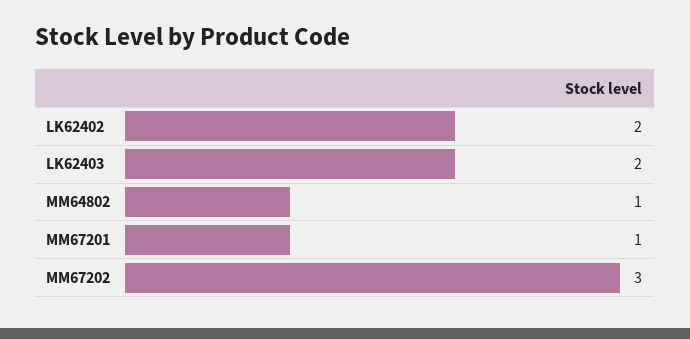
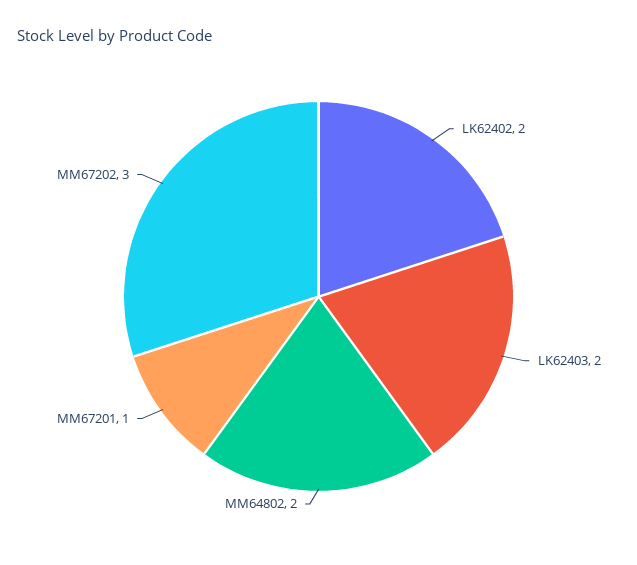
  {
    "LK62402": 2,
    "LK62403": 2,
-   "MM64802": 1,
+   "MM64802": 2,
    "MM67201": 1,
    "MM67202": 3
  }

